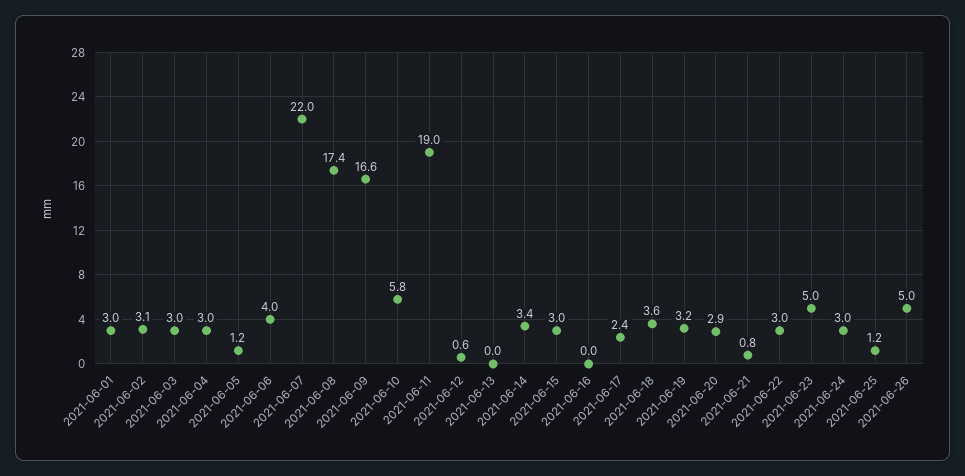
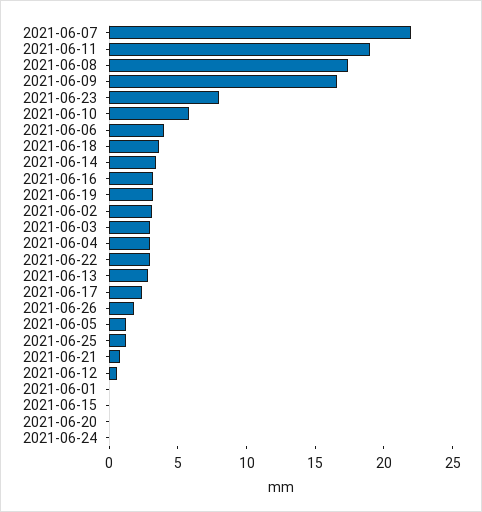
  {
-   "2021-06-01": 3,
+   "2021-06-01": 0,
    "2021-06-02": 3.1,
    "2021-06-03": 3,
    "2021-06-04": 3,
    "2021-06-05": 1.2,
    "2021-06-06": 4,
    "2021-06-07": 22,
    "2021-06-08": 17.4,
    "2021-06-09": 16.6,
    "2021-06-10": 5.8,
    "2021-06-11": 19,
    "2021-06-12": 0.6,
-   "2021-06-13": 0,
+   "2021-06-13": 3,
    "2021-06-14": 3.4,
-   "2021-06-15": 3,
+   "2021-06-15": 0,
-   "2021-06-16": 0,
+   "2021-06-16": 3,
    "2021-06-17": 2.4,
    "2021-06-18": 3.6,
    "2021-06-19": 3.2,
-   "2021-06-20": 2.9,
+   "2021-06-20": 0,
    "2021-06-21": 0.8,
    "2021-06-22": 3,
-   "2021-06-23": 5,
+   "2021-06-23": 8,
-   "2021-06-24": 3,
+   "2021-06-24": 0,
    "2021-06-25": 1.2,
-   "2021-06-26": 5
+   "2021-06-26": 2
  }

